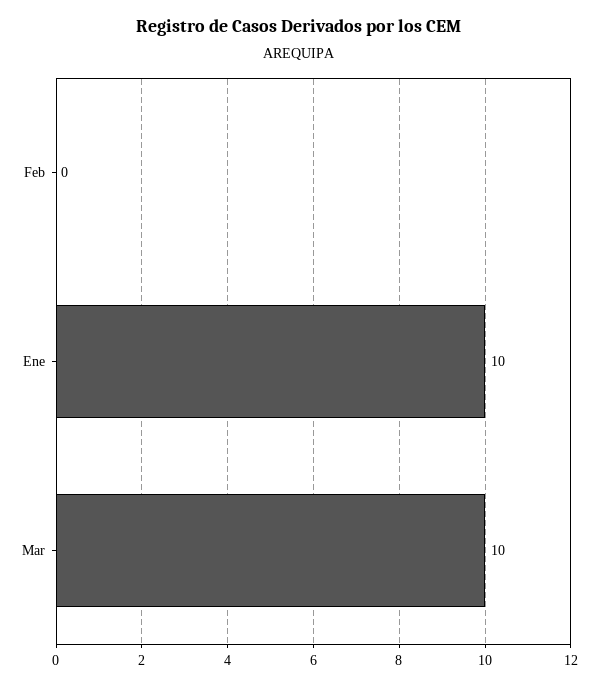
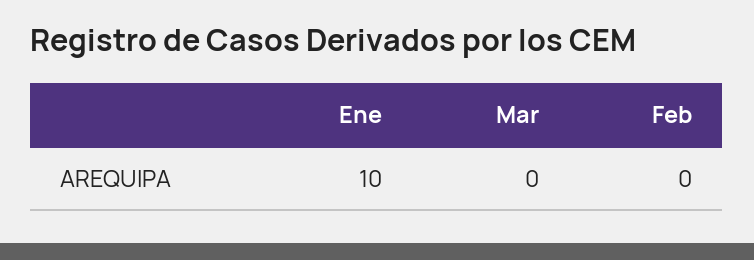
  {
    "Feb": 0,
    "Ene": 10,
-   "Mar": 10
+   "Mar": 0
  }

